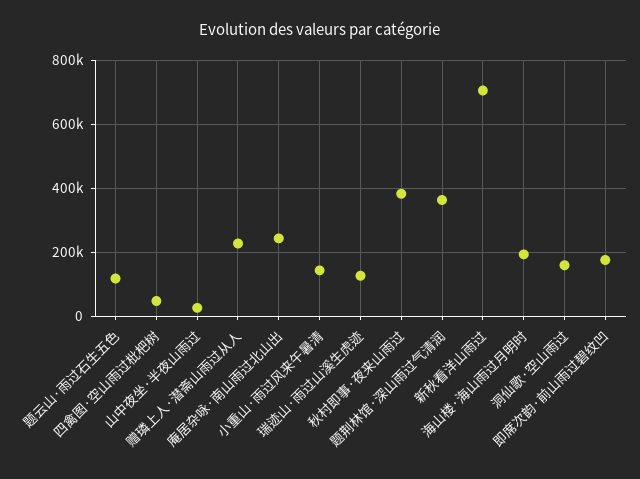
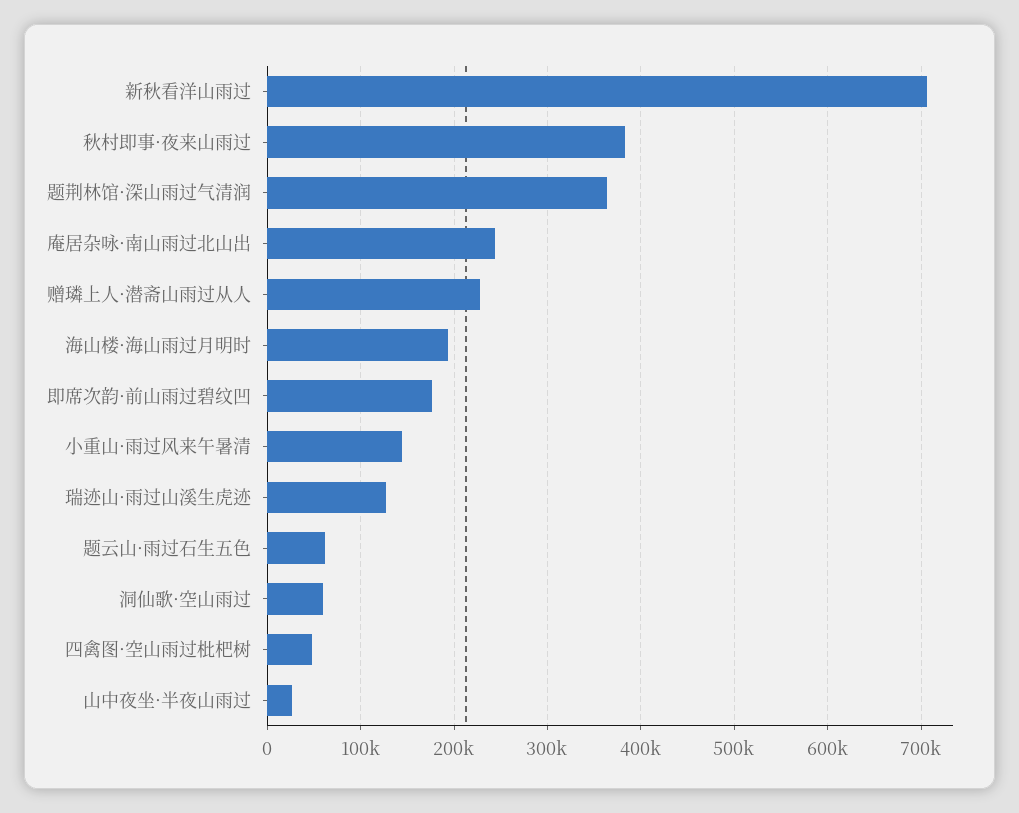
  {
-   "题云山·雨过石生五色": 120000,
+   "题云山·雨过石生五色": 60000,
    "四禽图·空山雨过枇杷树": 50000,
    "山中夜坐·半夜山雨过": 30000,
    "赠璘上人·潜斋山雨过从人": 230000,
    "庵居杂咏·南山雨过北山出": 240000,
    "小重山·雨过风来午暑清": 140000,
    "瑞迹山·雨过山溪生虎迹": 130000,
    "秋村即事·夜来山雨过": 380000,
    "题荆林馆·深山雨过气清润": 360000,
    "新秋看洋山雨过": 710000,
    "海山楼·海山雨过月明时": 190000,
-   "洞仙歌·空山雨过": 160000,
+   "洞仙歌·空山雨过": 60000,
    "即席次韵·前山雨过碧纹凹": 180000
  }

